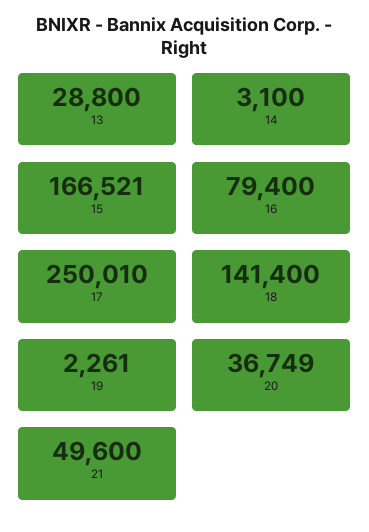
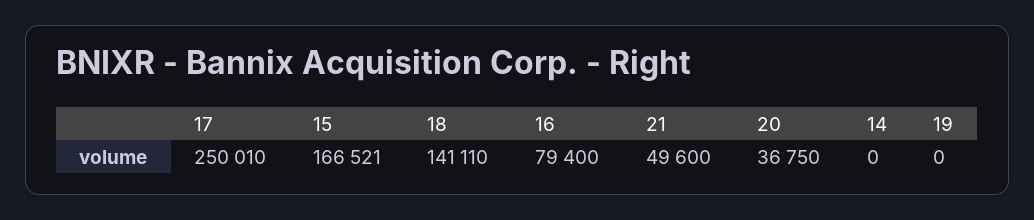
  {
-   "13": 28800,
-   "14": 3100,
+   "14": 0,
    "15": 166521,
    "16": 79400,
    "17": 250010,
-   "18": 141400,
+   "18": 141110,
-   "19": 2261,
+   "19": 0,
-   "20": 36749,
+   "20": 36750,
    "21": 49600
  }

